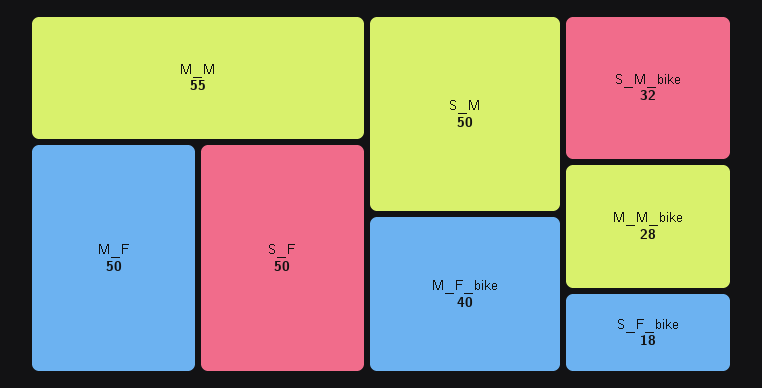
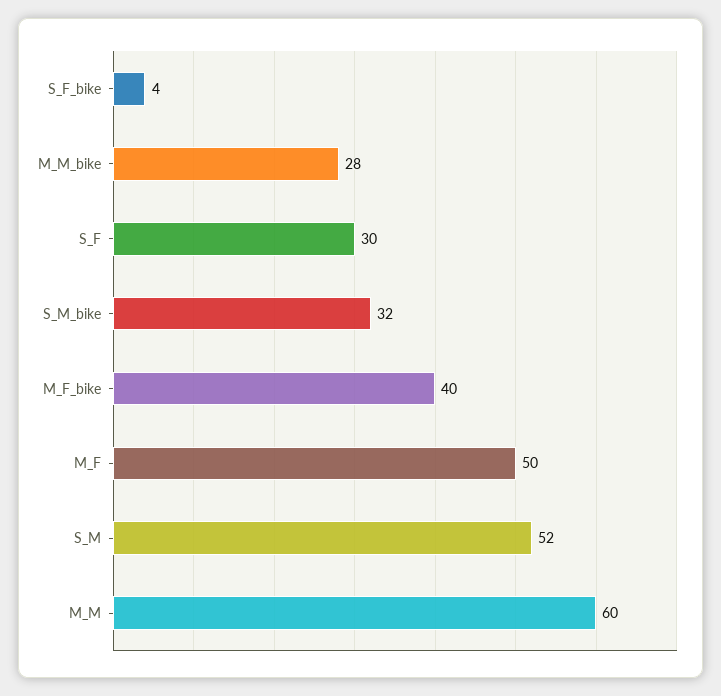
  {
-   "M_M": 55,
+   "M_M": 60,
    "M_F": 50,
-   "S_F": 50,
+   "S_F": 30,
-   "S_M": 50,
+   "S_M": 52,
    "M_F_bike": 40,
    "S_M_bike": 32,
    "M_M_bike": 28,
-   "S_F_bike": 18
+   "S_F_bike": 4
  }

